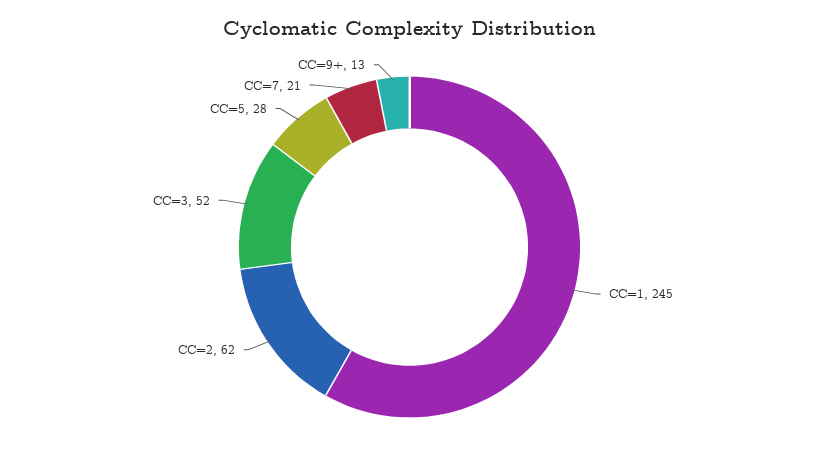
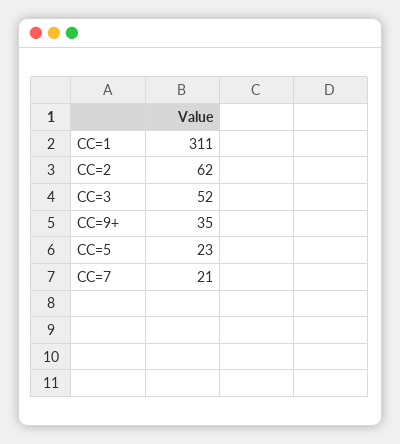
  {
-   "CC=1": 245,
+   "CC=1": 311,
    "CC=2": 62,
    "CC=3": 52,
-   "CC=5": 28,
+   "CC=5": 23,
    "CC=7": 21,
-   "CC=9+": 13
+   "CC=9+": 35
  }

